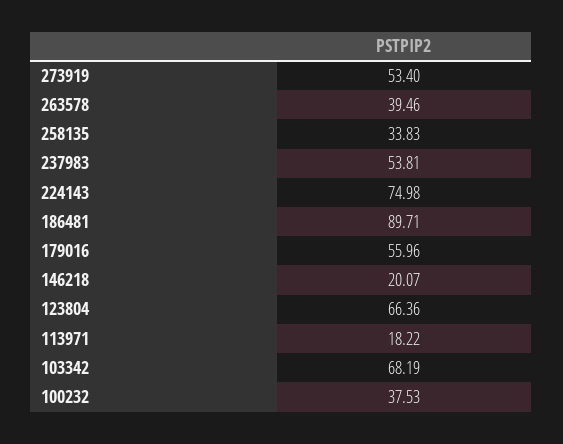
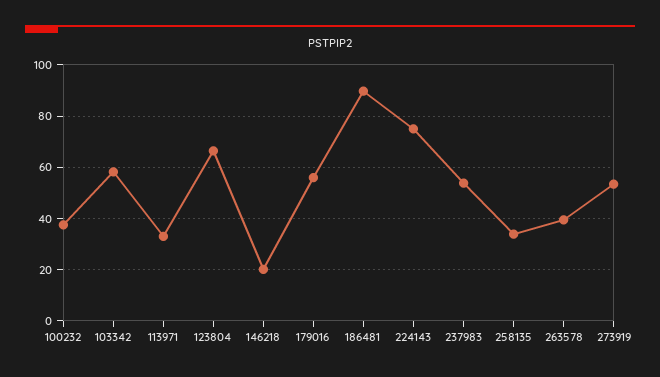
  {
    "273919": 53.4,
    "263578": 39.46,
    "258135": 33.83,
    "237983": 53.81,
    "224143": 74.98,
    "186481": 89.71,
    "179016": 55.96,
    "146218": 20.07,
    "123804": 66.36,
-   "113971": 18.22,
+   "113971": 32.5,
-   "103342": 68.19,
+   "103342": 57.5,
    "100232": 37.53
  }

